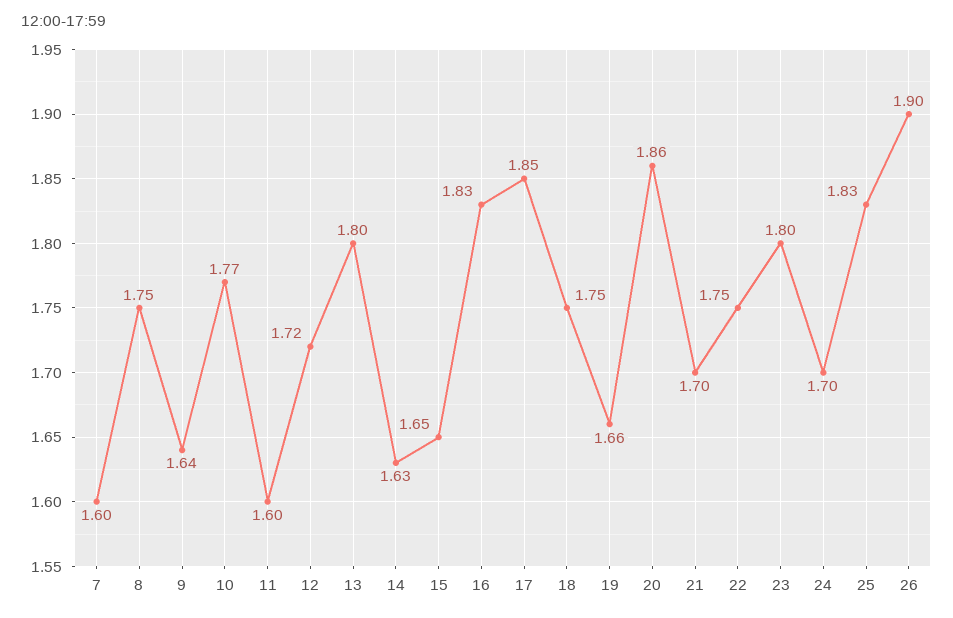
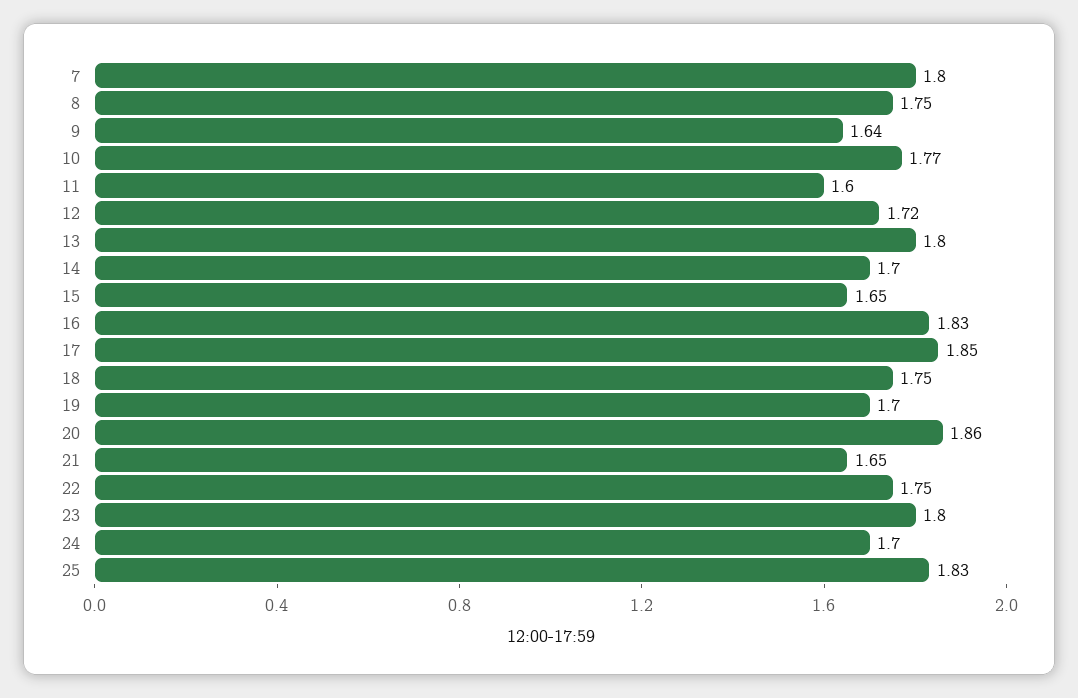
  {
-   "7": 1.6,
+   "7": 1.8,
    "8": 1.75,
    "9": 1.64,
    "10": 1.77,
    "11": 1.6,
    "12": 1.72,
    "13": 1.8,
-   "14": 1.63,
+   "14": 1.7,
    "15": 1.65,
    "16": 1.83,
    "17": 1.85,
    "18": 1.75,
-   "19": 1.66,
+   "19": 1.7,
    "20": 1.86,
-   "21": 1.7,
+   "21": 1.65,
    "22": 1.75,
    "23": 1.8,
    "24": 1.7,
-   "25": 1.83,
+   "25": 1.83
-   "26": 1.9
  }

